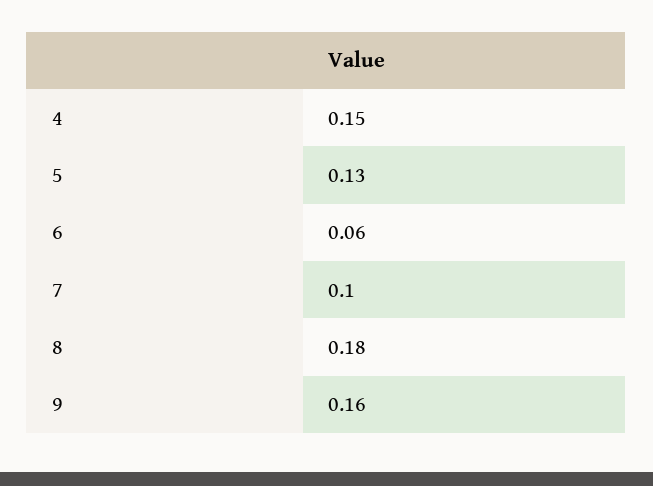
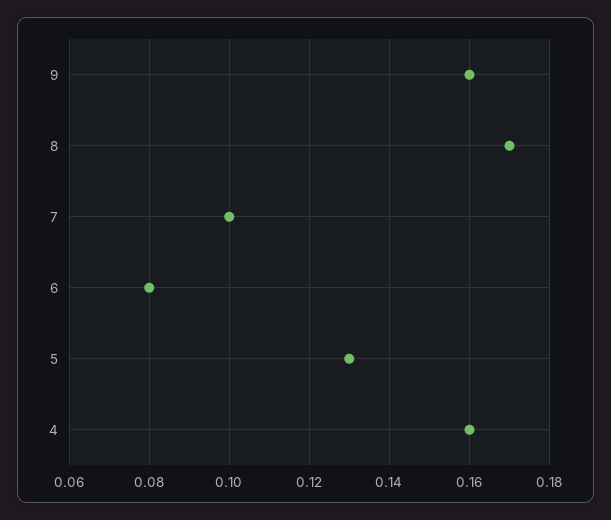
  {
-   "4": 0.15,
+   "4": 0.16,
    "5": 0.13,
-   "6": 0.06,
+   "6": 0.08,
    "7": 0.1,
-   "8": 0.18,
+   "8": 0.17,
    "9": 0.16
  }

